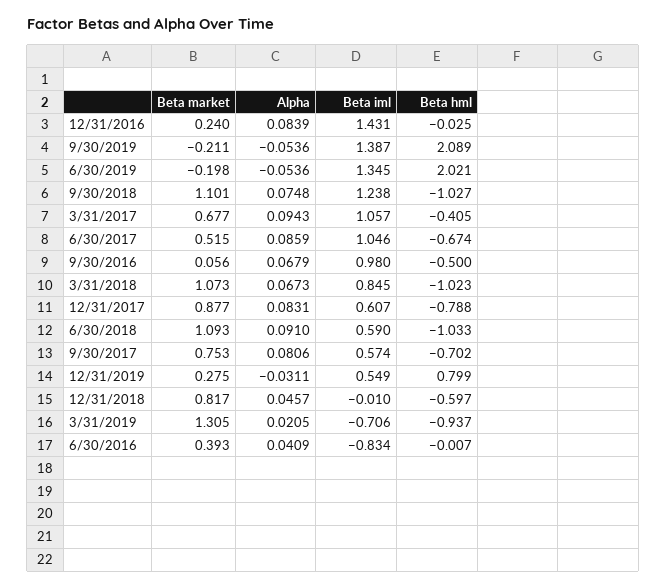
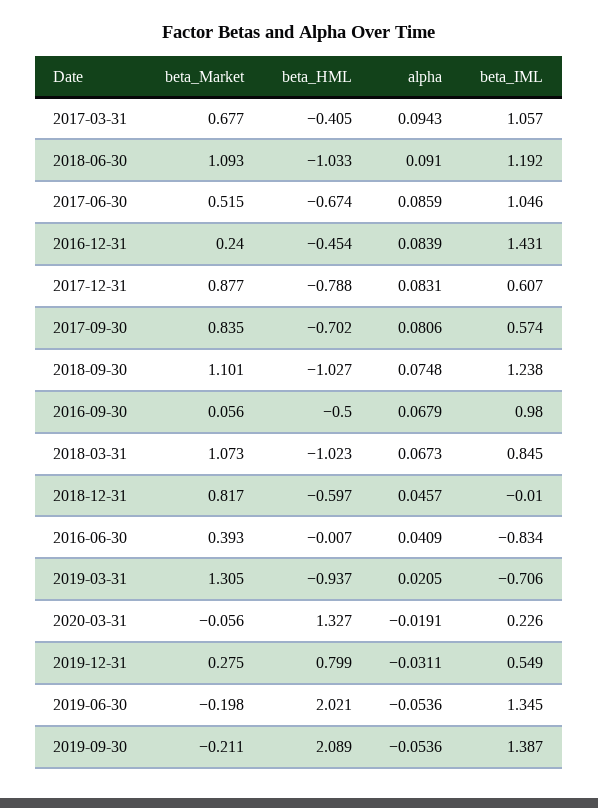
  {
    "Beta market": {
      "12/31/2016": 0.24,
      "9/30/2019": -0.211,
      "6/30/2019": -0.198,
      "9/30/2018": 1.101,
      "3/31/2017": 0.677,
      "6/30/2017": 0.515,
      "9/30/2016": 0.056,
      "3/31/2018": 1.073,
      "12/31/2017": 0.877,
      "6/30/2018": 1.093,
-     "9/30/2017": 0.753,
+     "9/30/2017": 0.835,
      "12/31/2019": 0.275,
      "12/31/2018": 0.817,
      "3/31/2019": 1.305,
-     "6/30/2016": 0.393
+     "6/30/2016": 0.393,
+     "2020-03-31": -0.056
    },
    "Alpha": {
      "12/31/2016": 0.0839,
      "9/30/2019": -0.0536,
      "6/30/2019": -0.0536,
      "9/30/2018": 0.0748,
      "3/31/2017": 0.0943,
      "6/30/2017": 0.0859,
      "9/30/2016": 0.0679,
      "3/31/2018": 0.0673,
      "12/31/2017": 0.0831,
      "6/30/2018": 0.091,
      "9/30/2017": 0.0806,
      "12/31/2019": -0.0311,
      "12/31/2018": 0.0457,
      "3/31/2019": 0.0205,
-     "6/30/2016": 0.0409
+     "6/30/2016": 0.0409,
+     "2020-03-31": -0.0191
    },
    "Beta iml": {
      "12/31/2016": 1.431,
      "9/30/2019": 1.387,
      "6/30/2019": 1.345,
      "9/30/2018": 1.238,
      "3/31/2017": 1.057,
      "6/30/2017": 1.046,
      "9/30/2016": 0.98,
      "3/31/2018": 0.845,
      "12/31/2017": 0.607,
-     "6/30/2018": 0.59,
+     "6/30/2018": 1.192,
      "9/30/2017": 0.574,
      "12/31/2019": 0.549,
      "12/31/2018": -0.01,
      "3/31/2019": -0.706,
-     "6/30/2016": -0.834
+     "6/30/2016": -0.834,
+     "2020-03-31": 0.226
    },
    "Beta hml": {
-     "12/31/2016": -0.025,
+     "12/31/2016": -0.454,
      "9/30/2019": 2.089,
      "6/30/2019": 2.021,
      "9/30/2018": -1.027,
      "3/31/2017": -0.405,
      "6/30/2017": -0.674,
      "9/30/2016": -0.5,
      "3/31/2018": -1.023,
      "12/31/2017": -0.788,
      "6/30/2018": -1.033,
      "9/30/2017": -0.702,
      "12/31/2019": 0.799,
      "12/31/2018": -0.597,
      "3/31/2019": -0.937,
-     "6/30/2016": -0.007
+     "6/30/2016": -0.007,
+     "2020-03-31": 1.327
    }
  }

